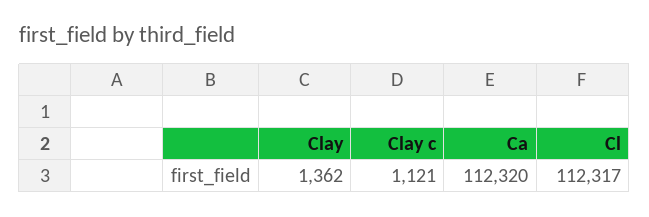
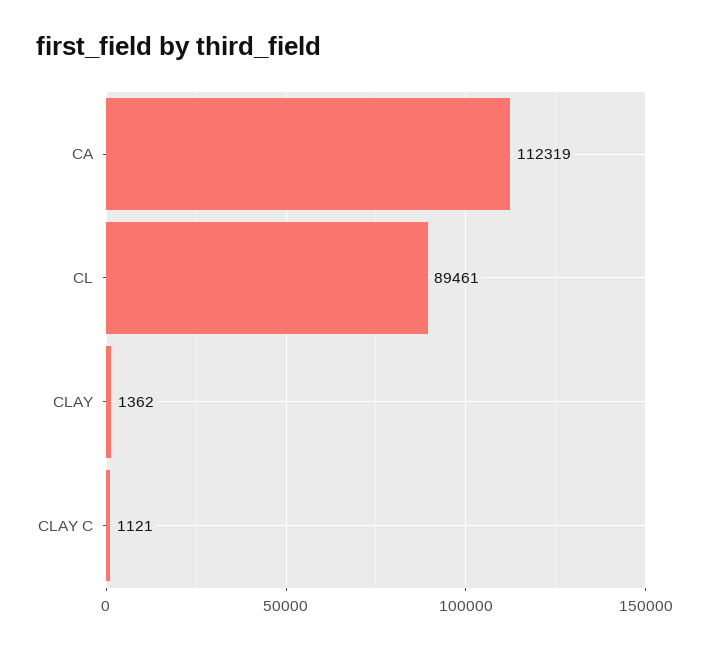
  {
    "Clay": 1362,
    "Clay c": 1121,
-   "Ca": 112320,
+   "Ca": 112319,
-   "Cl": 112317
+   "Cl": 89461
  }

